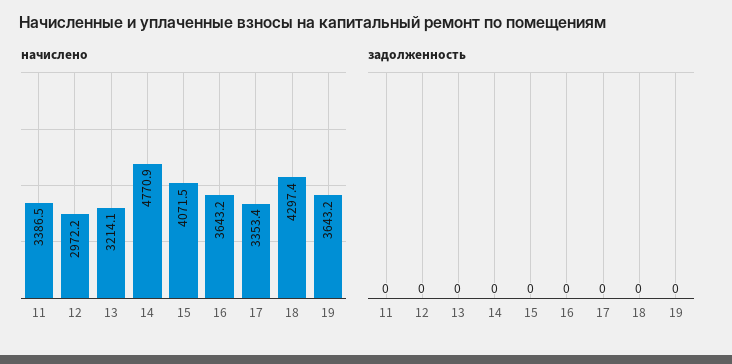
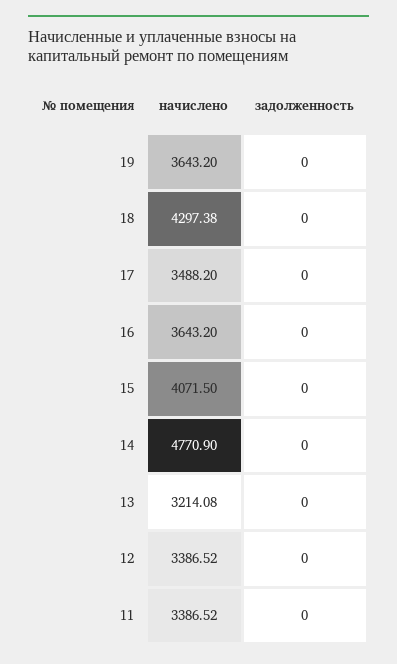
  {
    "начислено": {
      "11": 3386.52,
-     "12": 2972.2,
+     "12": 3386.52,
      "13": 3214.08,
      "14": 4770.9,
      "15": 4071.5,
      "16": 3643.2,
-     "17": 3353.4,
+     "17": 3488.2,
      "18": 4297.38,
      "19": 3643.2
    },
    "задолженность": {
      "11": 0,
      "12": 0,
      "13": 0,
      "14": 0,
      "15": 0,
      "16": 0,
      "17": 0,
      "18": 0,
      "19": 0
    }
  }

